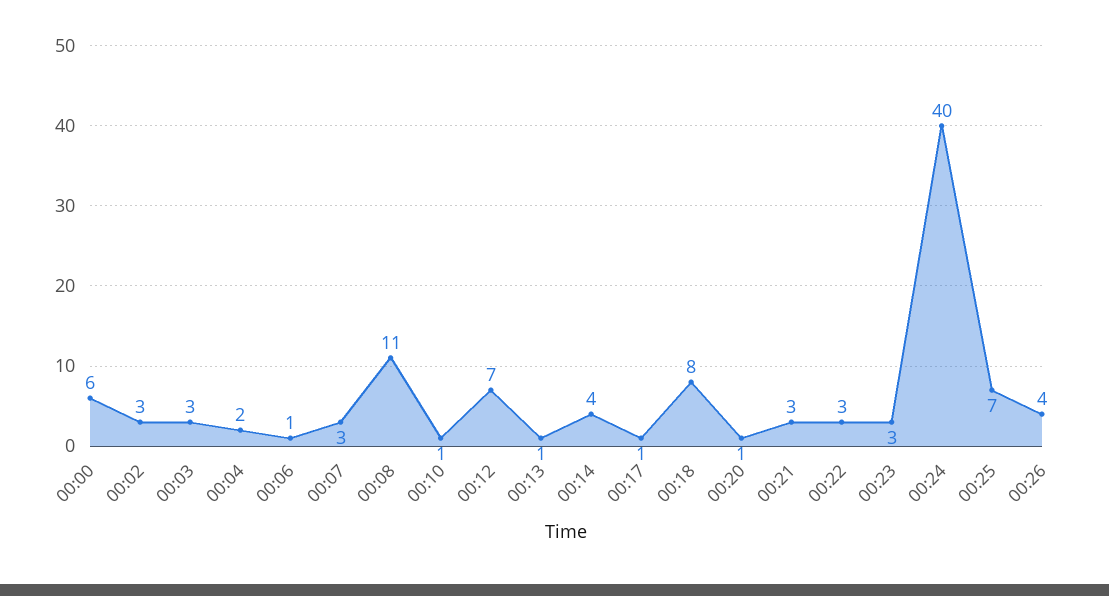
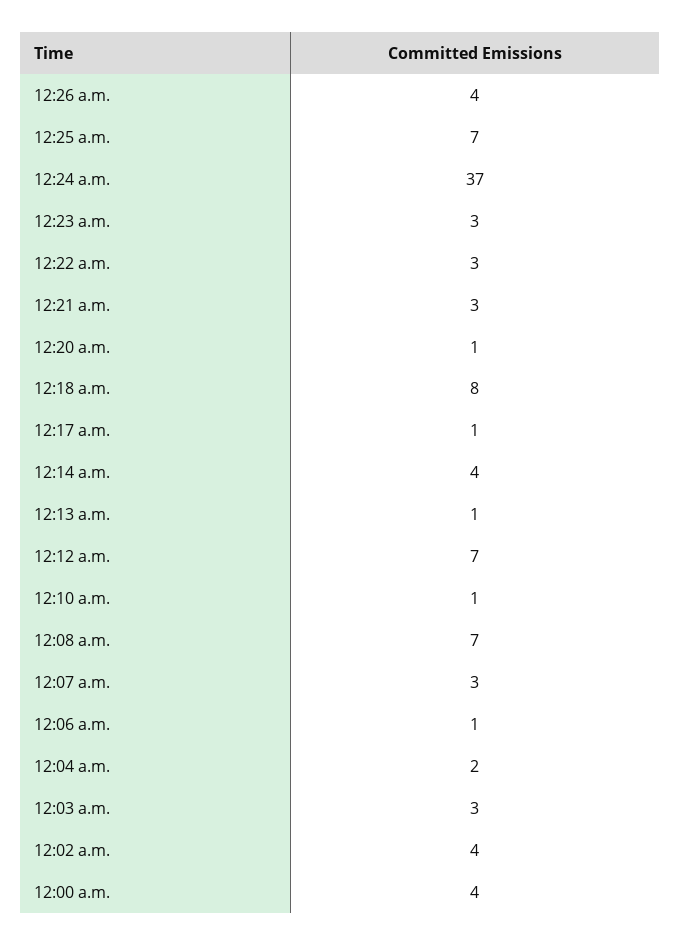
  {
-   "00:00": 6,
+   "00:00": 4,
-   "00:02": 3,
+   "00:02": 4,
    "00:03": 3,
    "00:04": 2,
    "00:06": 1,
    "00:07": 3,
-   "00:08": 11,
+   "00:08": 7,
    "00:10": 1,
    "00:12": 7,
    "00:13": 1,
    "00:14": 4,
    "00:17": 1,
    "00:18": 8,
    "00:20": 1,
    "00:21": 3,
    "00:22": 3,
    "00:23": 3,
-   "00:24": 40,
+   "00:24": 37,
    "00:25": 7,
    "00:26": 4
  }

